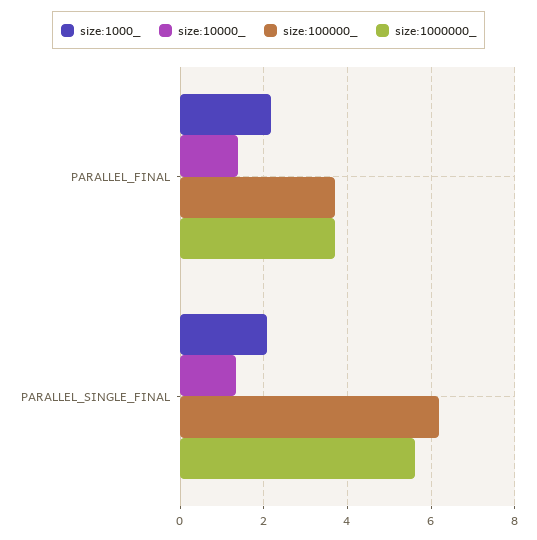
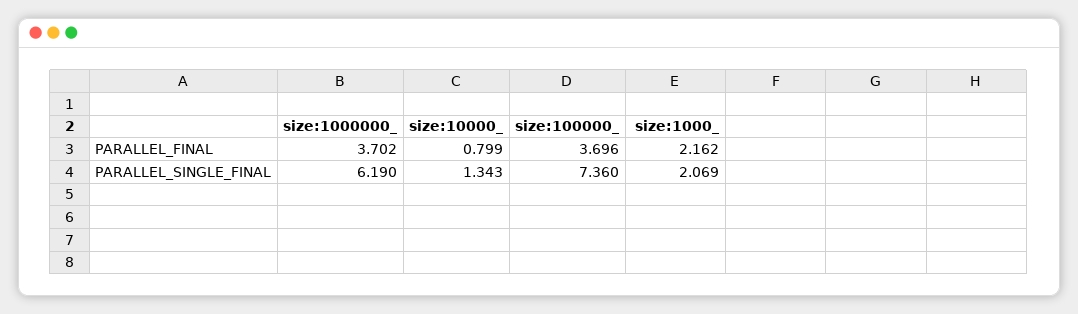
  {
    "size:1000_": {
      "PARALLEL_FINAL": 2.162,
      "PARALLEL_SINGLE_FINAL": 2.069
    },
    "size:10000_": {
-     "PARALLEL_FINAL": 1.4,
+     "PARALLEL_FINAL": 0.799,
      "PARALLEL_SINGLE_FINAL": 1.343
    },
    "size:100000_": {
      "PARALLEL_FINAL": 3.696,
-     "PARALLEL_SINGLE_FINAL": 6.2
+     "PARALLEL_SINGLE_FINAL": 7.36
    },
    "size:1000000_": {
      "PARALLEL_FINAL": 3.702,
-     "PARALLEL_SINGLE_FINAL": 5.6
+     "PARALLEL_SINGLE_FINAL": 6.19
    }
  }

